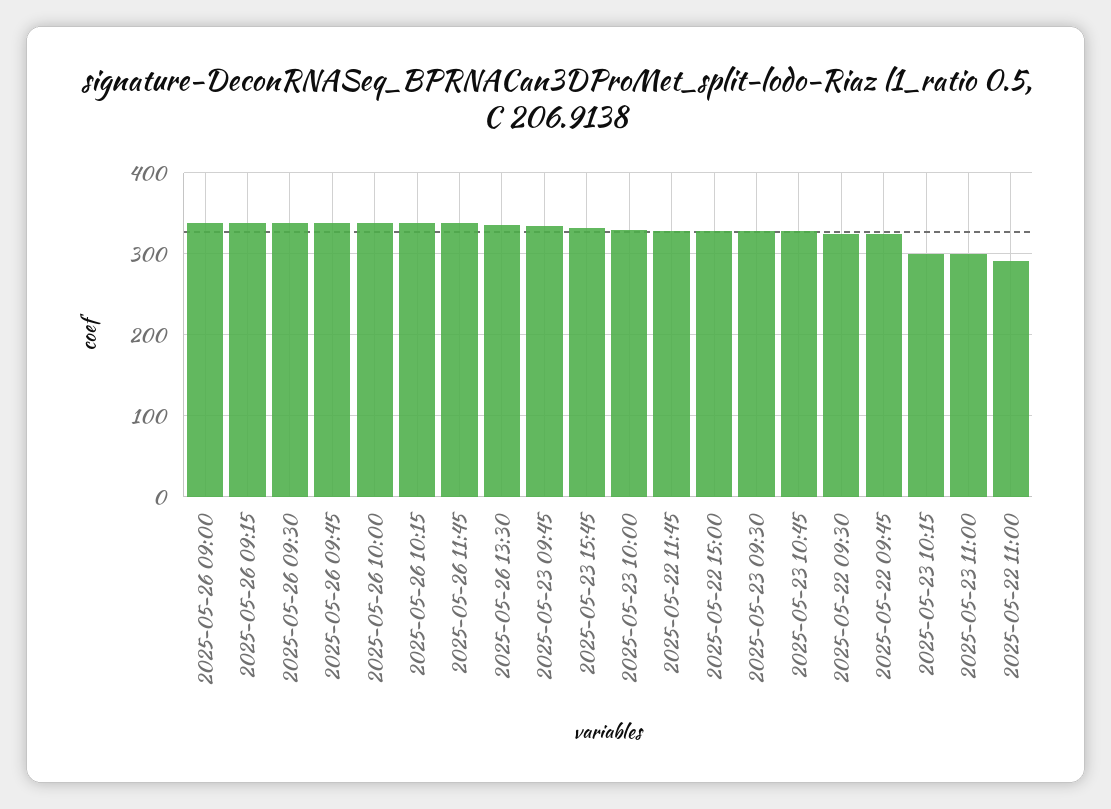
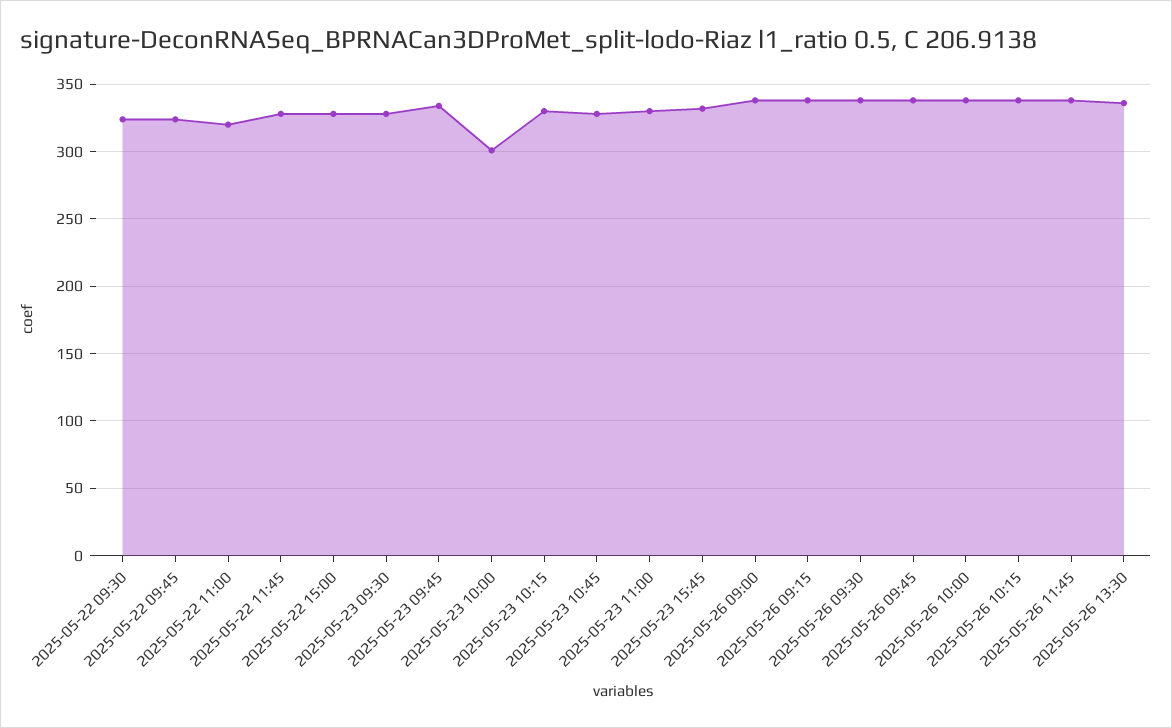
  {
    "2025-05-26 09:00": 340,
    "2025-05-26 09:15": 340,
    "2025-05-26 09:30": 340,
    "2025-05-26 09:45": 340,
    "2025-05-26 10:00": 340,
    "2025-05-26 10:15": 340,
    "2025-05-26 11:45": 340,
    "2025-05-26 13:30": 335,
    "2025-05-23 09:45": 335,
    "2025-05-23 15:45": 330,
-   "2025-05-23 10:00": 330,
+   "2025-05-23 10:00": 300,
    "2025-05-22 11:45": 330,
    "2025-05-22 15:00": 330,
    "2025-05-23 09:30": 330,
    "2025-05-23 10:45": 330,
    "2025-05-22 09:30": 325,
    "2025-05-22 09:45": 325,
-   "2025-05-23 10:15": 300,
+   "2025-05-23 10:15": 330,
-   "2025-05-23 11:00": 300,
+   "2025-05-23 11:00": 330,
-   "2025-05-22 11:00": 290
+   "2025-05-22 11:00": 320
  }

